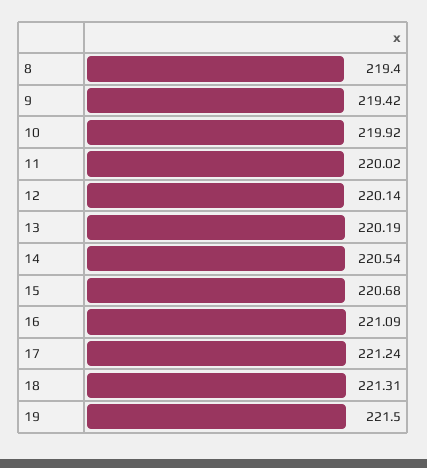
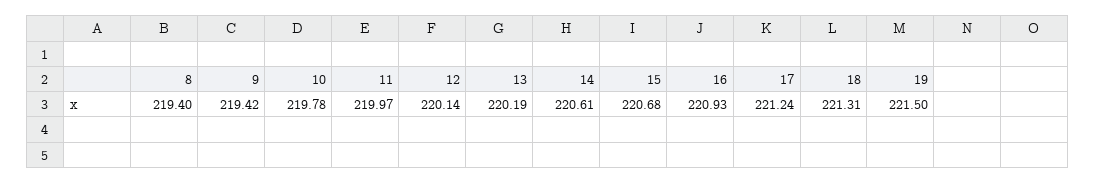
  {
    "8": 219.4,
    "9": 219.42,
-   "10": 219.92,
+   "10": 219.78,
-   "11": 220.02,
+   "11": 219.97,
    "12": 220.14,
    "13": 220.19,
-   "14": 220.54,
+   "14": 220.61,
    "15": 220.68,
-   "16": 221.09,
+   "16": 220.93,
    "17": 221.24,
    "18": 221.31,
    "19": 221.5
  }

